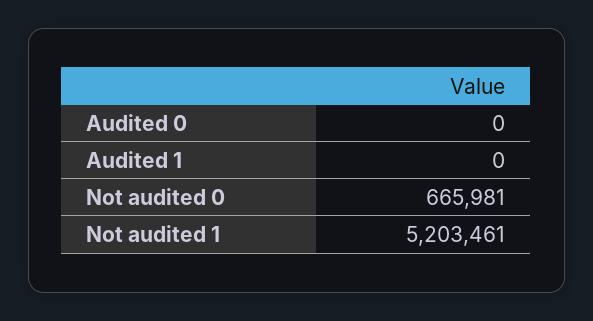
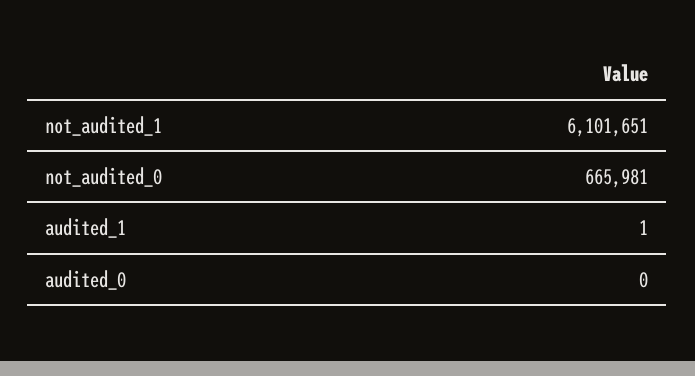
  {
    "Audited 0": 0,
-   "Audited 1": 0,
+   "Audited 1": 1,
    "Not audited 0": 665981,
-   "Not audited 1": 5203461
+   "Not audited 1": 6101651
  }

